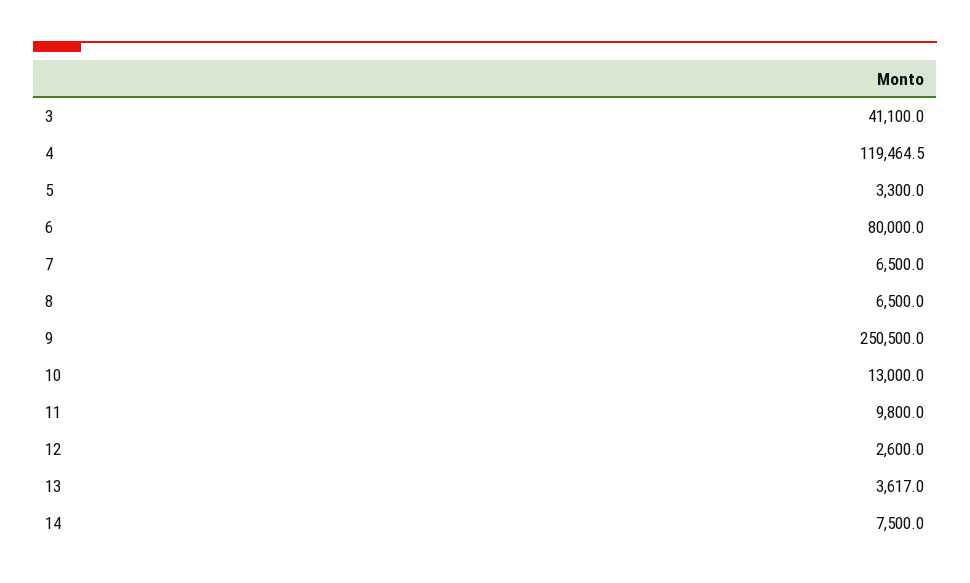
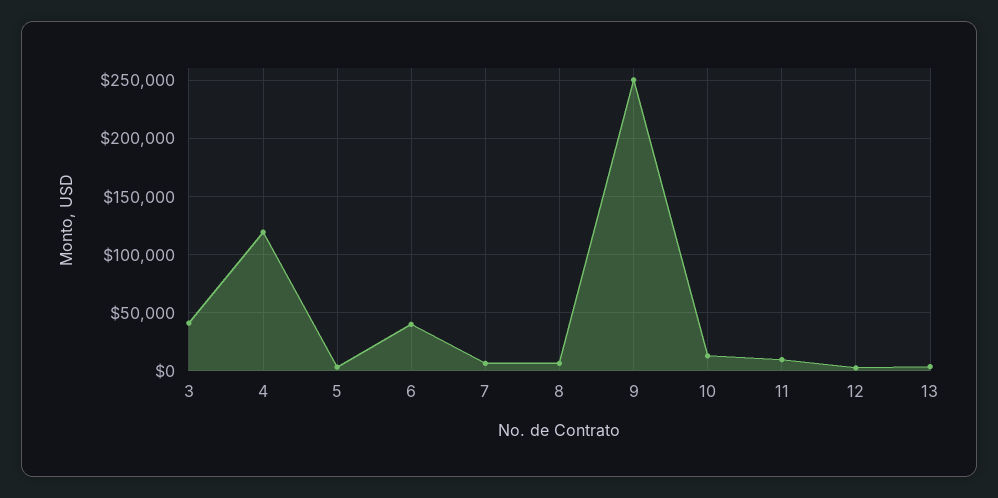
  {
    "3": 41100,
    "4": 119464.5,
    "5": 3300,
-   "6": 80000,
+   "6": 40000,
    "7": 6500,
    "8": 6500,
    "9": 250500,
    "10": 13000,
    "11": 9800,
    "12": 2600,
-   "13": 3617,
+   "13": 3617
-   "14": 7500
  }

